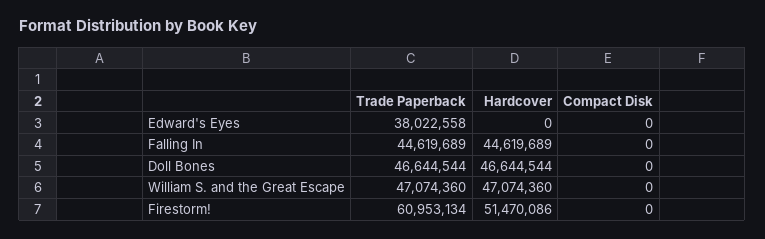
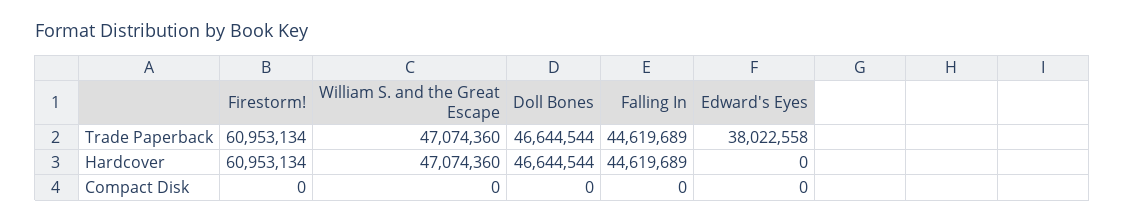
  {
    "Trade Paperback": {
      "Edward's Eyes": 38022558,
      "Falling In": 44619689,
      "Doll Bones": 46644544,
      "William S. and the Great Escape": 47074360,
      "Firestorm!": 60953134
    },
    "Hardcover": {
      "Edward's Eyes": 0,
      "Falling In": 44619689,
      "Doll Bones": 46644544,
      "William S. and the Great Escape": 47074360,
-     "Firestorm!": 51470086
+     "Firestorm!": 60953134
    },
    "Compact Disk": {
      "Edward's Eyes": 0,
      "Falling In": 0,
      "Doll Bones": 0,
      "William S. and the Great Escape": 0,
      "Firestorm!": 0
    }
  }

